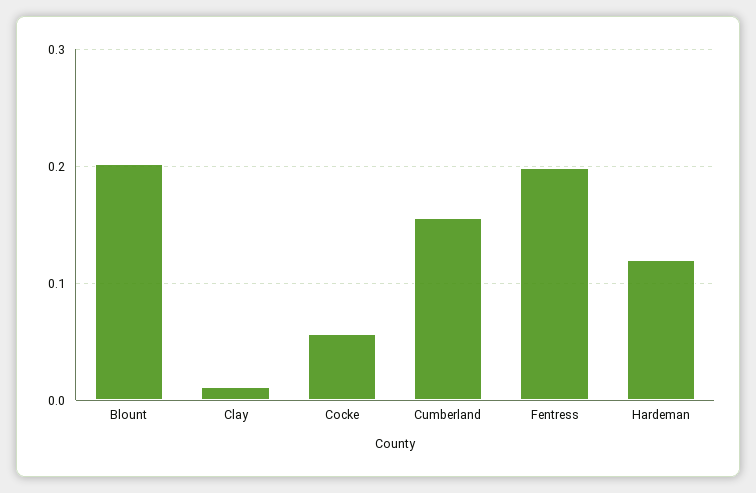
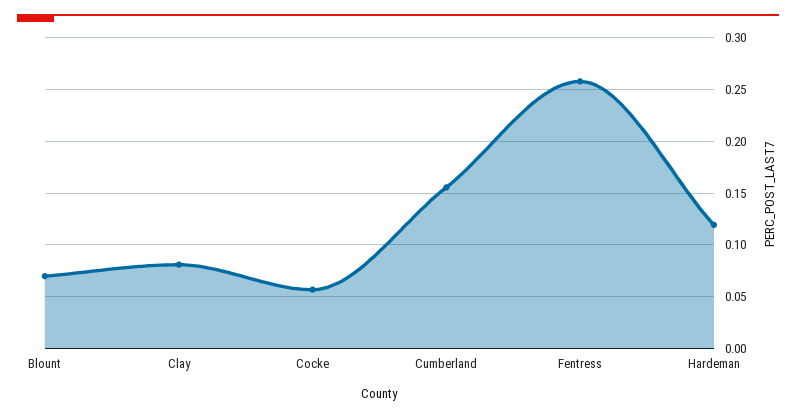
  {
-   "Blount": 0.2,
+   "Blount": 0.07,
-   "Clay": 0.01,
+   "Clay": 0.08,
    "Cocke": 0.06,
    "Cumberland": 0.16,
-   "Fentress": 0.2,
+   "Fentress": 0.26,
    "Hardeman": 0.12
  }

